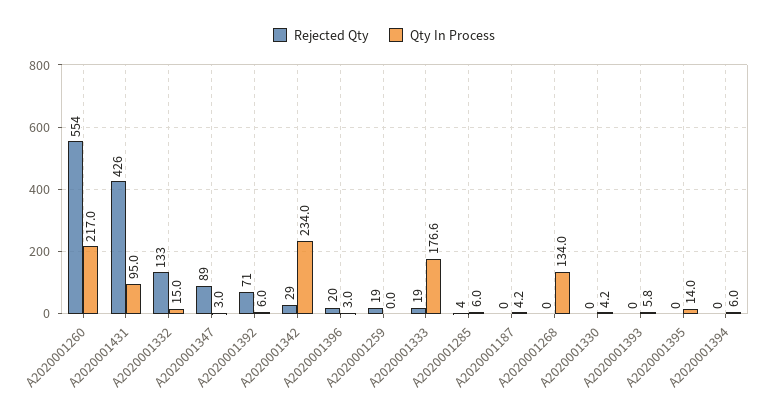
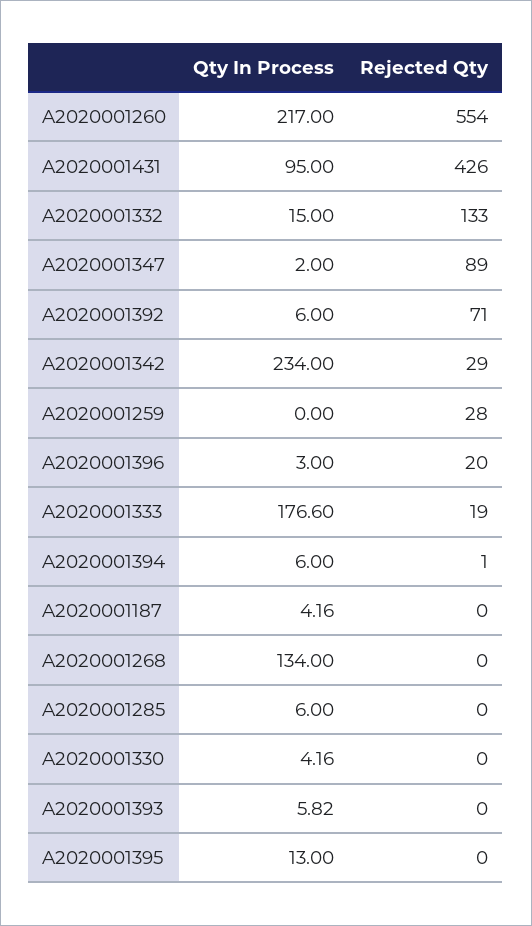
  {
    "Rejected Qty": {
      "A2020001260": 554,
      "A2020001431": 426,
      "A2020001332": 133,
      "A2020001347": 89,
      "A2020001392": 71,
      "A2020001342": 29,
      "A2020001396": 20,
-     "A2020001259": 19,
+     "A2020001259": 28,
      "A2020001333": 19,
-     "A2020001285": 4,
+     "A2020001285": 0,
      "A2020001187": 0,
      "A2020001268": 0,
      "A2020001330": 0,
      "A2020001393": 0,
      "A2020001395": 0,
-     "A2020001394": 0
+     "A2020001394": 1
    },
    "Qty In Process": {
      "A2020001260": 217,
      "A2020001431": 95,
      "A2020001332": 15,
-     "A2020001347": 3,
+     "A2020001347": 2,
      "A2020001392": 6,
      "A2020001342": 234,
      "A2020001396": 3,
      "A2020001259": 0,
      "A2020001333": 176.6,
      "A2020001285": 6,
      "A2020001187": 4.16,
      "A2020001268": 134,
      "A2020001330": 4.16,
      "A2020001393": 5.82,
-     "A2020001395": 14,
+     "A2020001395": 13,
      "A2020001394": 6
    }
  }

